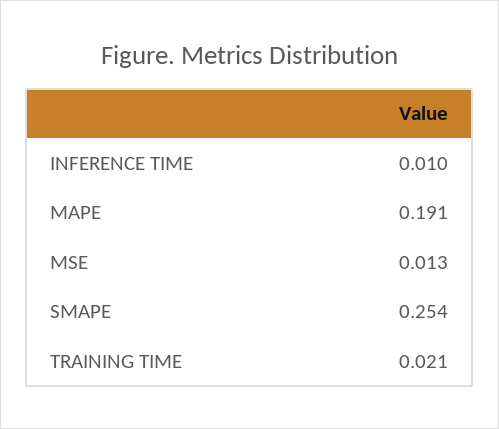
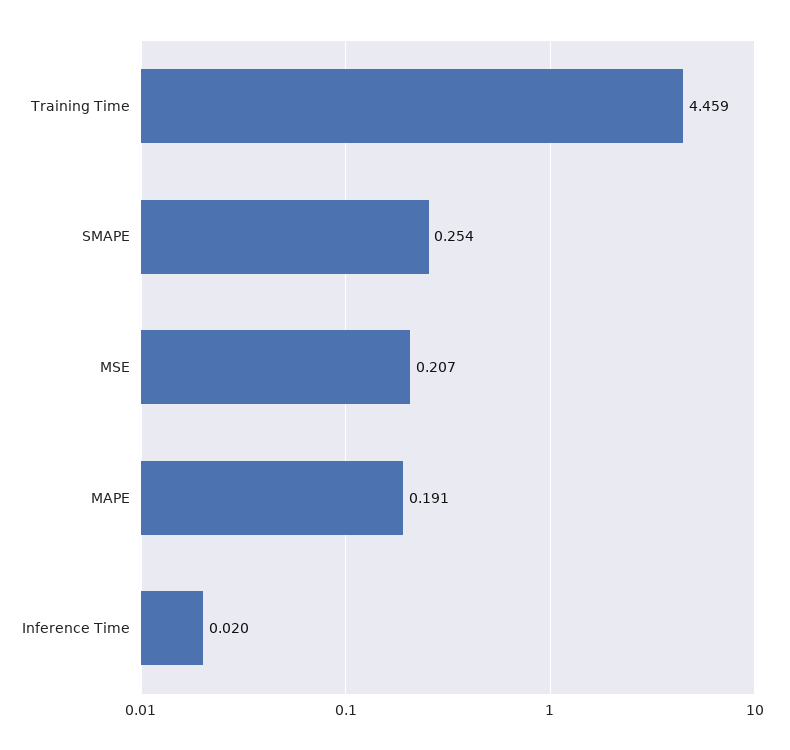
  {
-   "INFERENCE TIME": 0.01,
+   "INFERENCE TIME": 0.02,
    "MAPE": 0.191,
-   "MSE": 0.013,
+   "MSE": 0.207,
    "SMAPE": 0.254,
-   "TRAINING TIME": 0.021
+   "TRAINING TIME": 4.459
  }

